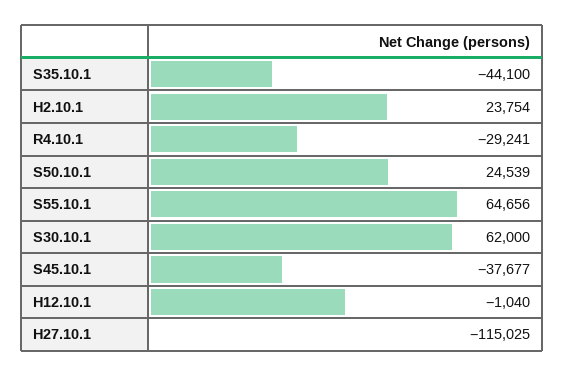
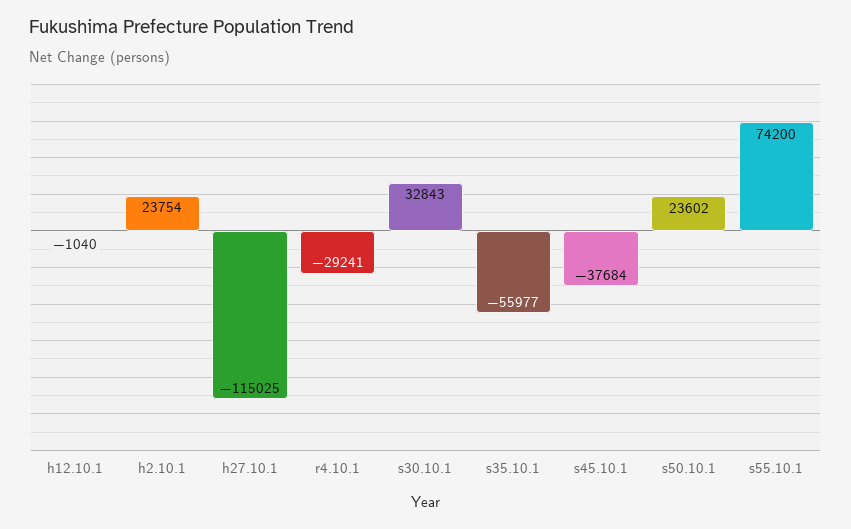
  {
-   "S35.10.1": -44100,
+   "S35.10.1": -55977,
    "H2.10.1": 23754,
    "R4.10.1": -29241,
-   "S50.10.1": 24539,
+   "S50.10.1": 23602,
-   "S55.10.1": 64656,
+   "S55.10.1": 74200,
-   "S30.10.1": 62000,
+   "S30.10.1": 32843,
-   "S45.10.1": -37677,
+   "S45.10.1": -37684,
    "H12.10.1": -1040,
    "H27.10.1": -115025
  }

